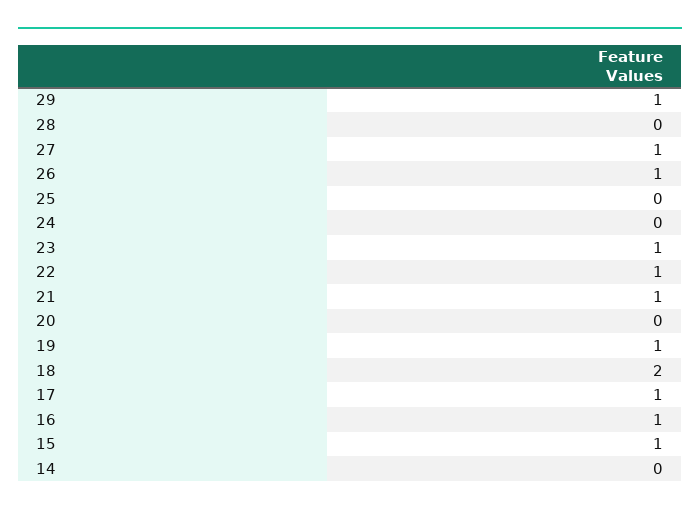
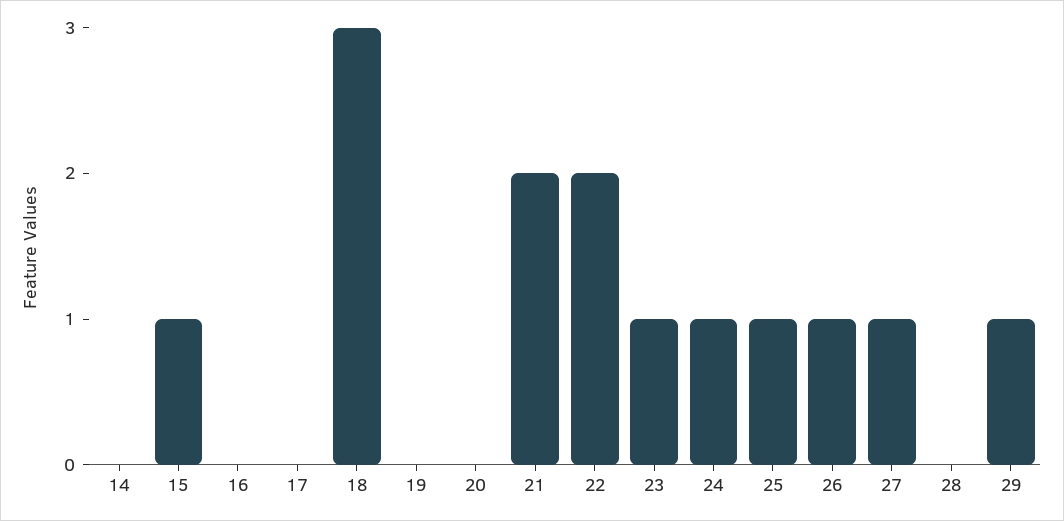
  {
    "29": 1,
    "28": 0,
    "27": 1,
    "26": 1,
-   "25": 0,
+   "25": 1,
-   "24": 0,
+   "24": 1,
    "23": 1,
-   "22": 1,
+   "22": 2,
-   "21": 1,
+   "21": 2,
    "20": 0,
-   "19": 1,
+   "19": 0,
-   "18": 2,
+   "18": 3,
-   "17": 1,
+   "17": 0,
-   "16": 1,
+   "16": 0,
    "15": 1,
    "14": 0
  }

